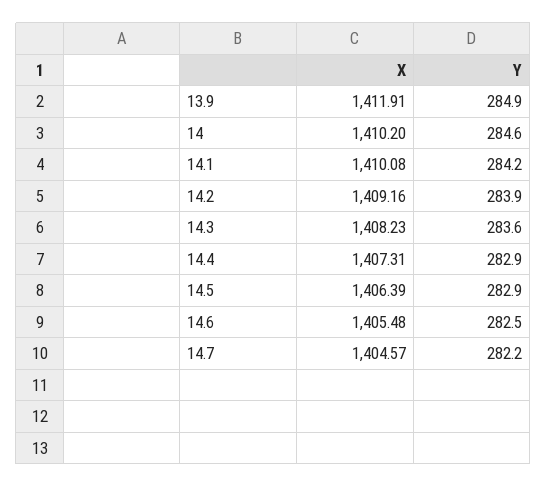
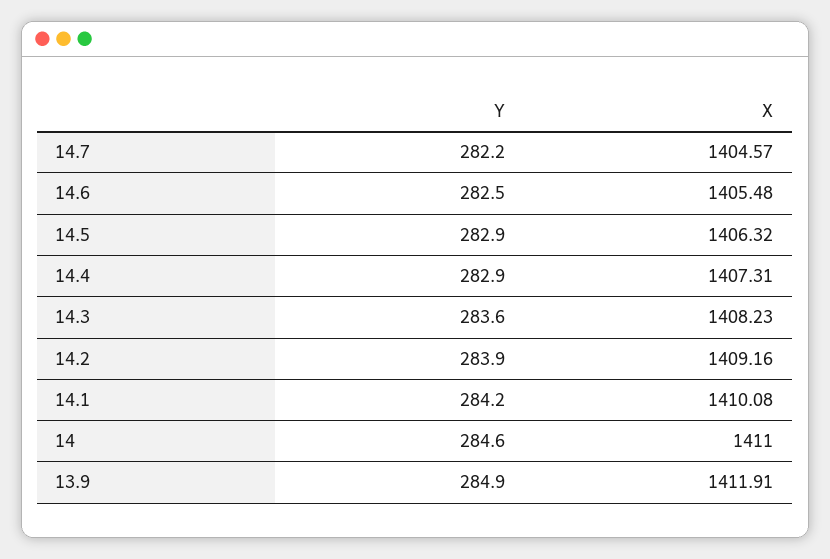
  {
    "X": {
      "13.9": 1411.91,
-     "14": 1410.2,
+     "14": 1411,
      "14.1": 1410.08,
      "14.2": 1409.16,
      "14.3": 1408.23,
      "14.4": 1407.31,
-     "14.5": 1406.39,
+     "14.5": 1406.32,
      "14.6": 1405.48,
      "14.7": 1404.57
    },
    "Y": {
      "13.9": 284.9,
      "14": 284.6,
      "14.1": 284.2,
      "14.2": 283.9,
      "14.3": 283.6,
      "14.4": 282.9,
      "14.5": 282.9,
      "14.6": 282.5,
      "14.7": 282.2
    }
  }

